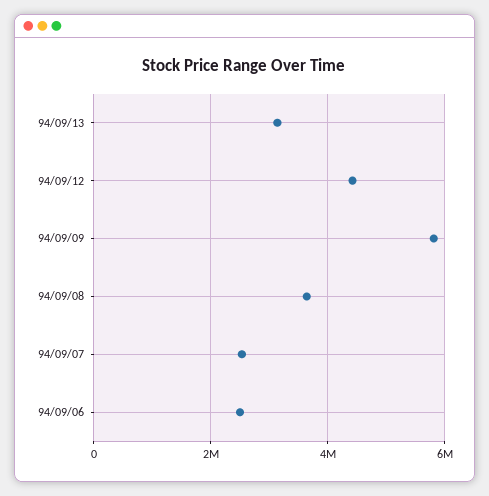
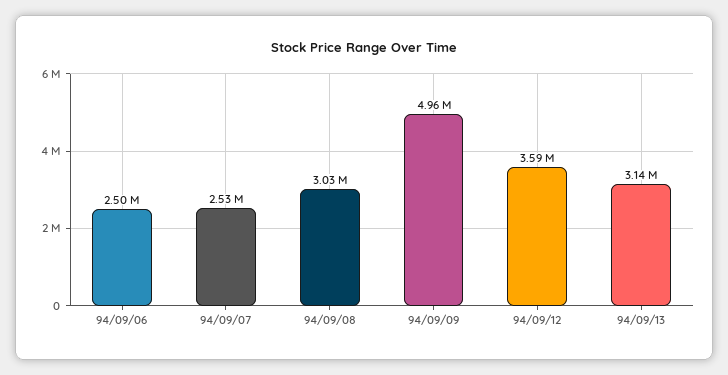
  {
    "94/09/13": 3140000,
-   "94/09/12": 4400000,
+   "94/09/12": 3590000,
-   "94/09/09": 5800000,
+   "94/09/09": 4960000,
-   "94/09/08": 3600000,
+   "94/09/08": 3030000,
    "94/09/07": 2530000,
    "94/09/06": 2500000
  }

